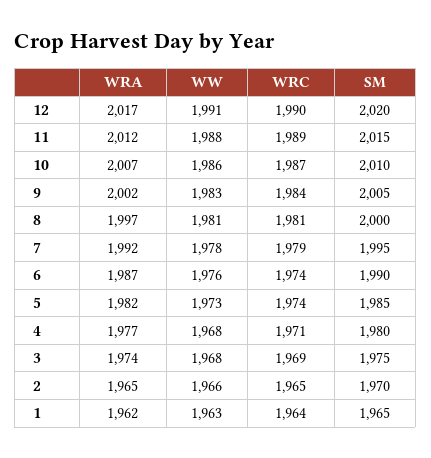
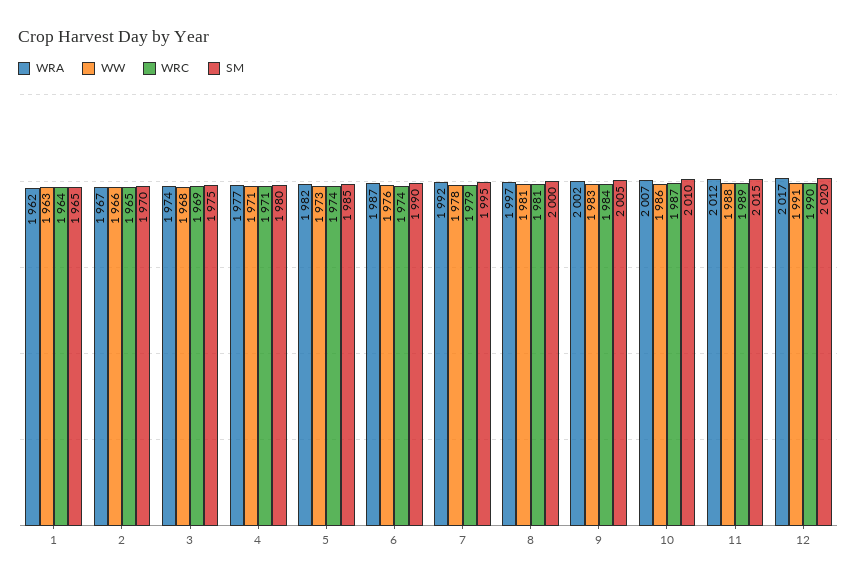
  {
    "WRA": {
      "12": 2017,
      "11": 2012,
      "10": 2007,
      "9": 2002,
      "8": 1997,
      "7": 1992,
      "6": 1987,
      "5": 1982,
      "4": 1977,
      "3": 1974,
-     "2": 1965,
+     "2": 1967,
      "1": 1962
    },
    "WW": {
      "12": 1991,
      "11": 1988,
      "10": 1986,
      "9": 1983,
      "8": 1981,
      "7": 1978,
      "6": 1976,
      "5": 1973,
-     "4": 1968,
+     "4": 1971,
      "3": 1968,
      "2": 1966,
      "1": 1963
    },
    "WRC": {
      "12": 1990,
      "11": 1989,
      "10": 1987,
      "9": 1984,
      "8": 1981,
      "7": 1979,
      "6": 1974,
      "5": 1974,
      "4": 1971,
      "3": 1969,
      "2": 1965,
      "1": 1964
    },
    "SM": {
      "12": 2020,
      "11": 2015,
      "10": 2010,
      "9": 2005,
      "8": 2000,
      "7": 1995,
      "6": 1990,
      "5": 1985,
      "4": 1980,
      "3": 1975,
      "2": 1970,
      "1": 1965
    }
  }

